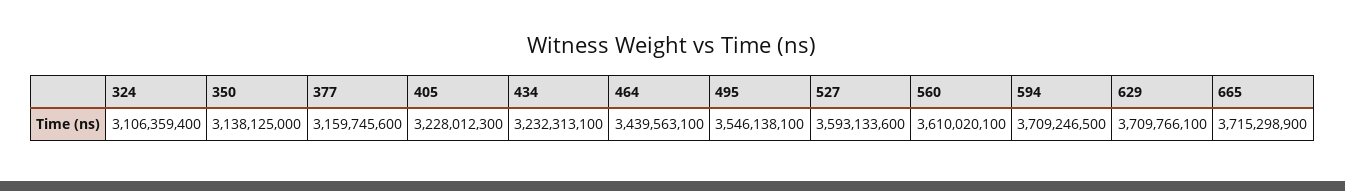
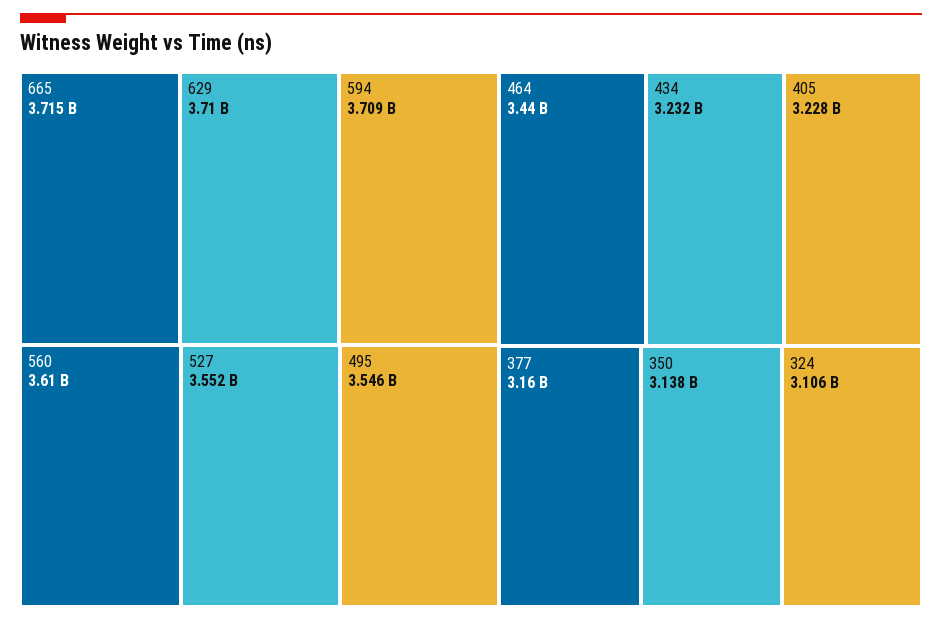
  {
    "324": 3106359400,
    "350": 3138125000,
    "377": 3159745600,
    "405": 3228012300,
    "434": 3232313100,
    "464": 3439563100,
    "495": 3546138100,
-   "527": 3593133600,
+   "527": 3552000000,
    "560": 3610020100,
    "594": 3709246500,
    "629": 3709766100,
    "665": 3715298900
  }

